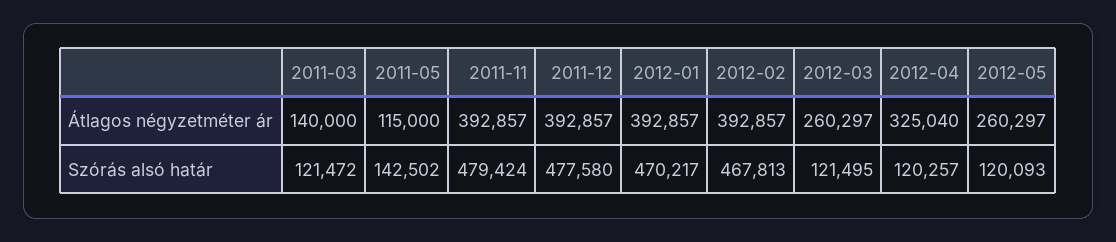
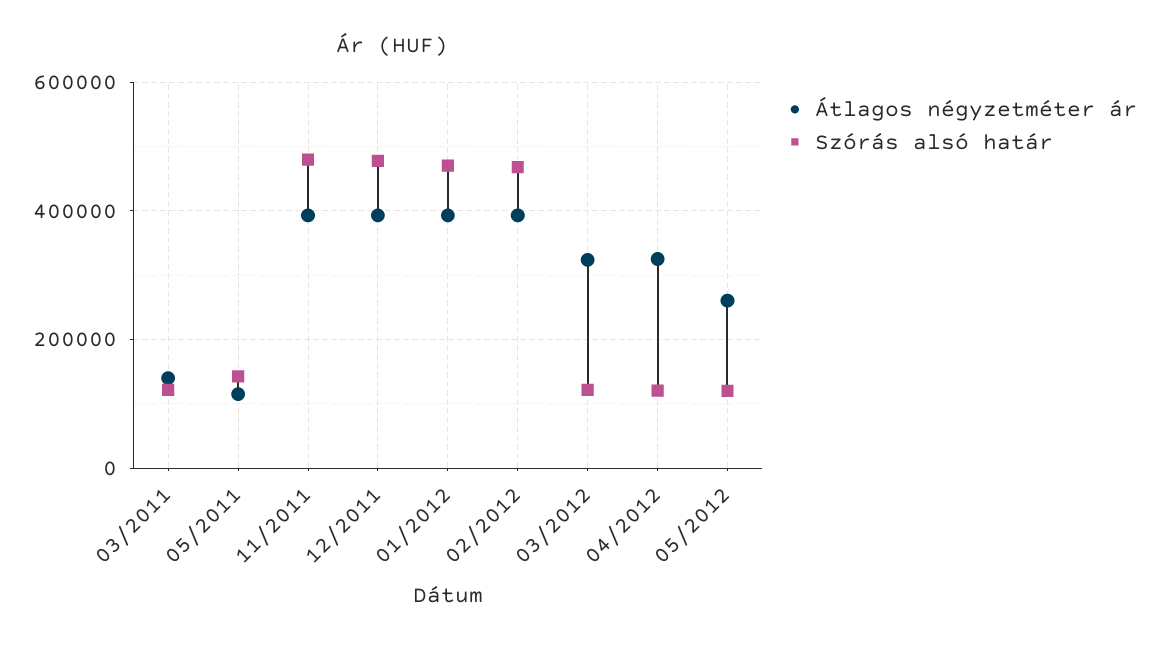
  {
    "Átlagos négyzetméter ár": {
      "2011-03": 140000,
      "2011-05": 115000,
      "2011-11": 392857,
      "2011-12": 392857,
      "2012-01": 392857,
      "2012-02": 392857,
-     "2012-03": 260297,
+     "2012-03": 320000,
      "2012-04": 325040,
      "2012-05": 260297
    },
    "Szórás alsó határ": {
      "2011-03": 121472,
      "2011-05": 142502,
      "2011-11": 479424,
      "2011-12": 477580,
      "2012-01": 470217,
      "2012-02": 467813,
      "2012-03": 121495,
      "2012-04": 120257,
      "2012-05": 120093
    }
  }

